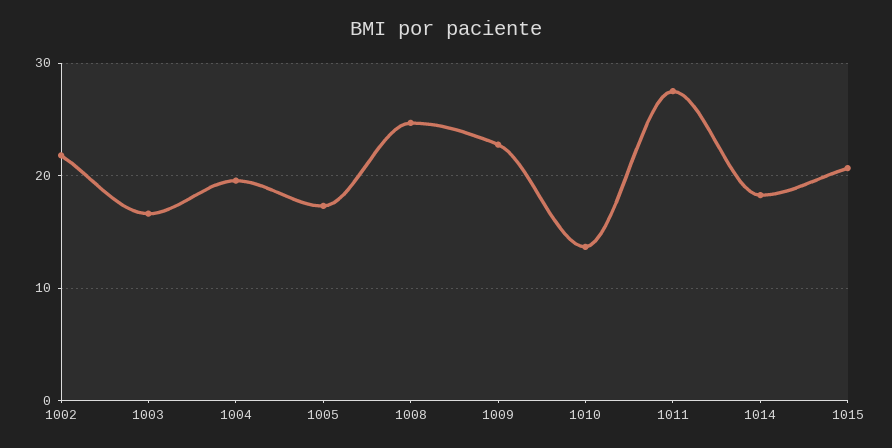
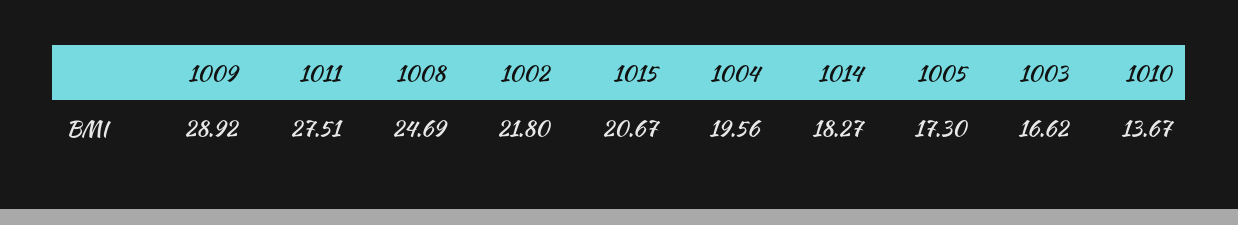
  {
    "1002": 21.8,
    "1003": 16.62,
    "1004": 19.56,
    "1005": 17.3,
    "1008": 24.69,
-   "1009": 23,
+   "1009": 28.92,
    "1010": 13.67,
    "1011": 27.51,
    "1014": 18.27,
    "1015": 20.67
  }

